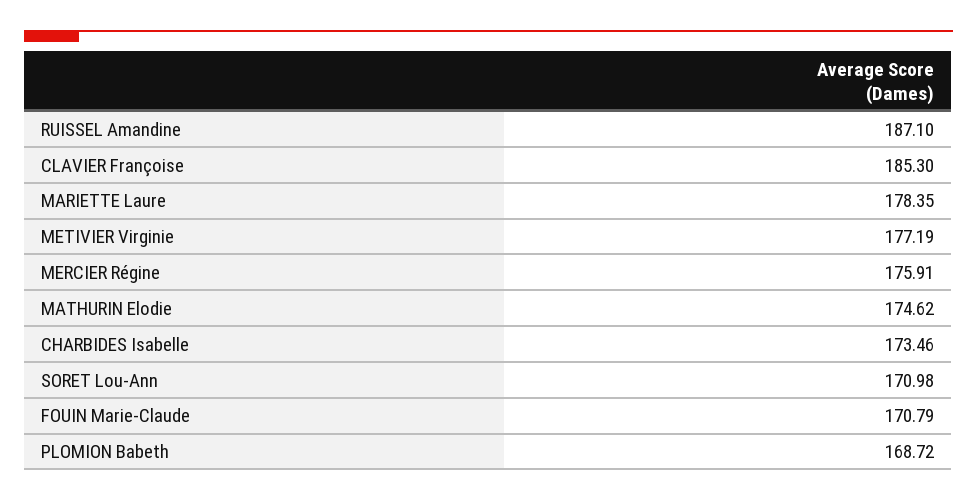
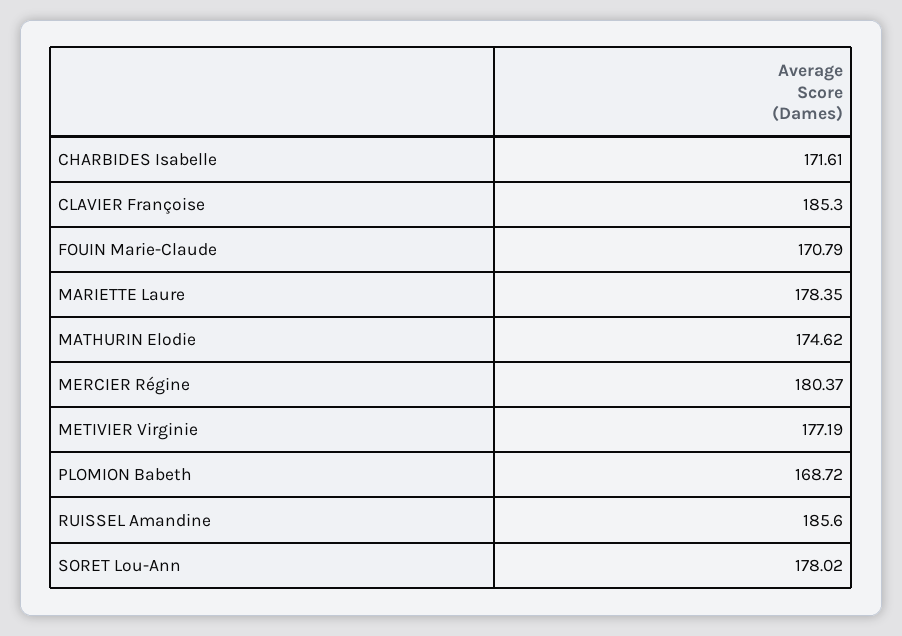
  {
-   "RUISSEL Amandine": 187.1,
+   "RUISSEL Amandine": 185.6,
    "CLAVIER Françoise": 185.3,
    "MARIETTE Laure": 178.35,
    "METIVIER Virginie": 177.19,
-   "MERCIER Régine": 175.91,
+   "MERCIER Régine": 180.37,
    "MATHURIN Elodie": 174.62,
-   "CHARBIDES Isabelle": 173.46,
+   "CHARBIDES Isabelle": 171.61,
-   "SORET Lou-Ann": 170.98,
+   "SORET Lou-Ann": 178.02,
    "FOUIN Marie-Claude": 170.79,
    "PLOMION Babeth": 168.72
  }

